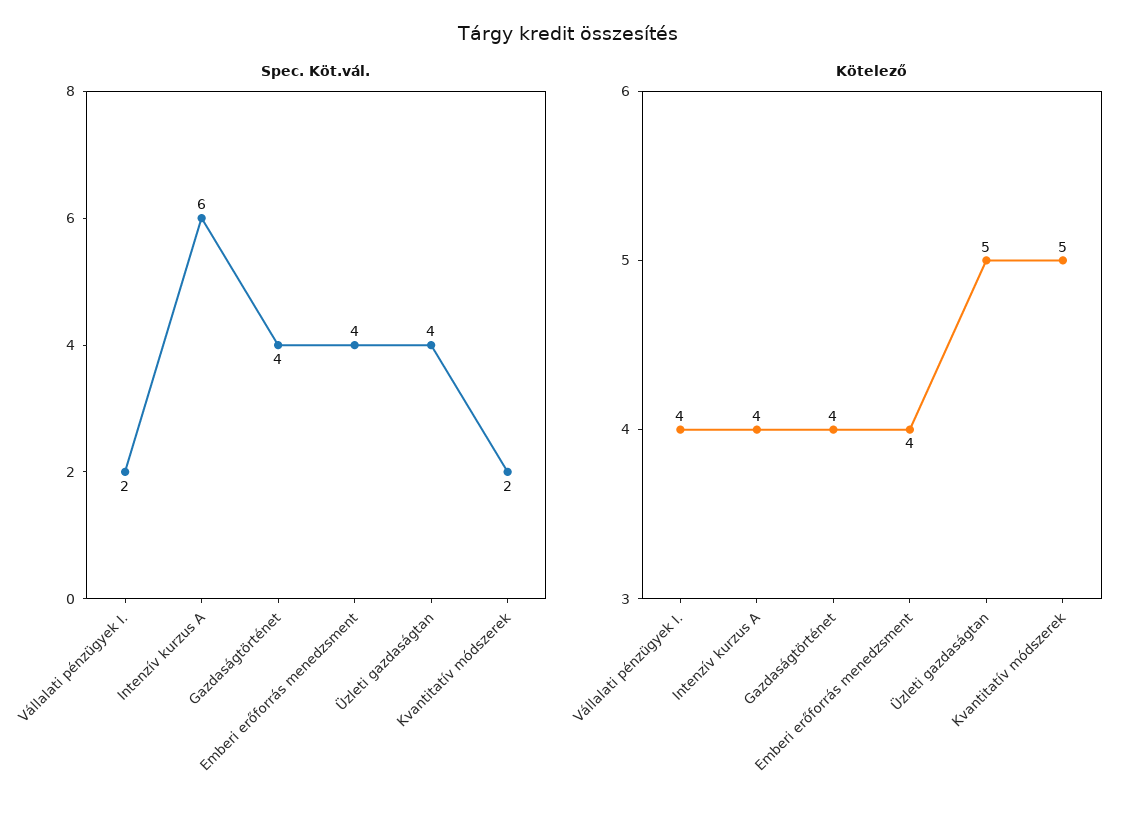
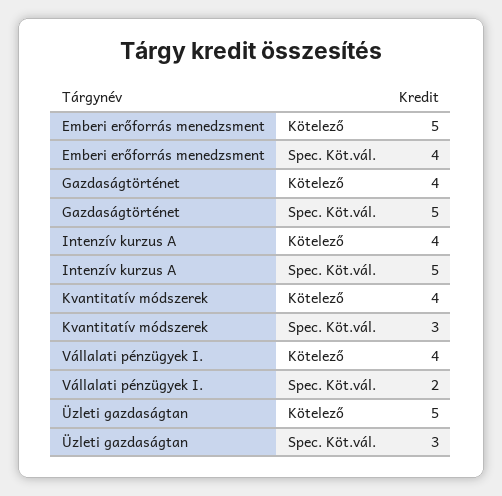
  {
    "Spec. Köt.vál.": {
      "Vállalati pénzügyek I.": 2,
-     "Intenzív kurzus A": 6,
+     "Intenzív kurzus A": 5,
-     "Gazdaságtörténet": 4,
+     "Gazdaságtörténet": 5,
      "Emberi erőforrás menedzsment": 4,
-     "Üzleti gazdaságtan": 4,
+     "Üzleti gazdaságtan": 3,
-     "Kvantitatív módszerek": 2
+     "Kvantitatív módszerek": 3
    },
    "Kötelező": {
      "Vállalati pénzügyek I.": 4,
      "Intenzív kurzus A": 4,
      "Gazdaságtörténet": 4,
-     "Emberi erőforrás menedzsment": 4,
+     "Emberi erőforrás menedzsment": 5,
      "Üzleti gazdaságtan": 5,
-     "Kvantitatív módszerek": 5
+     "Kvantitatív módszerek": 4
    }
  }

